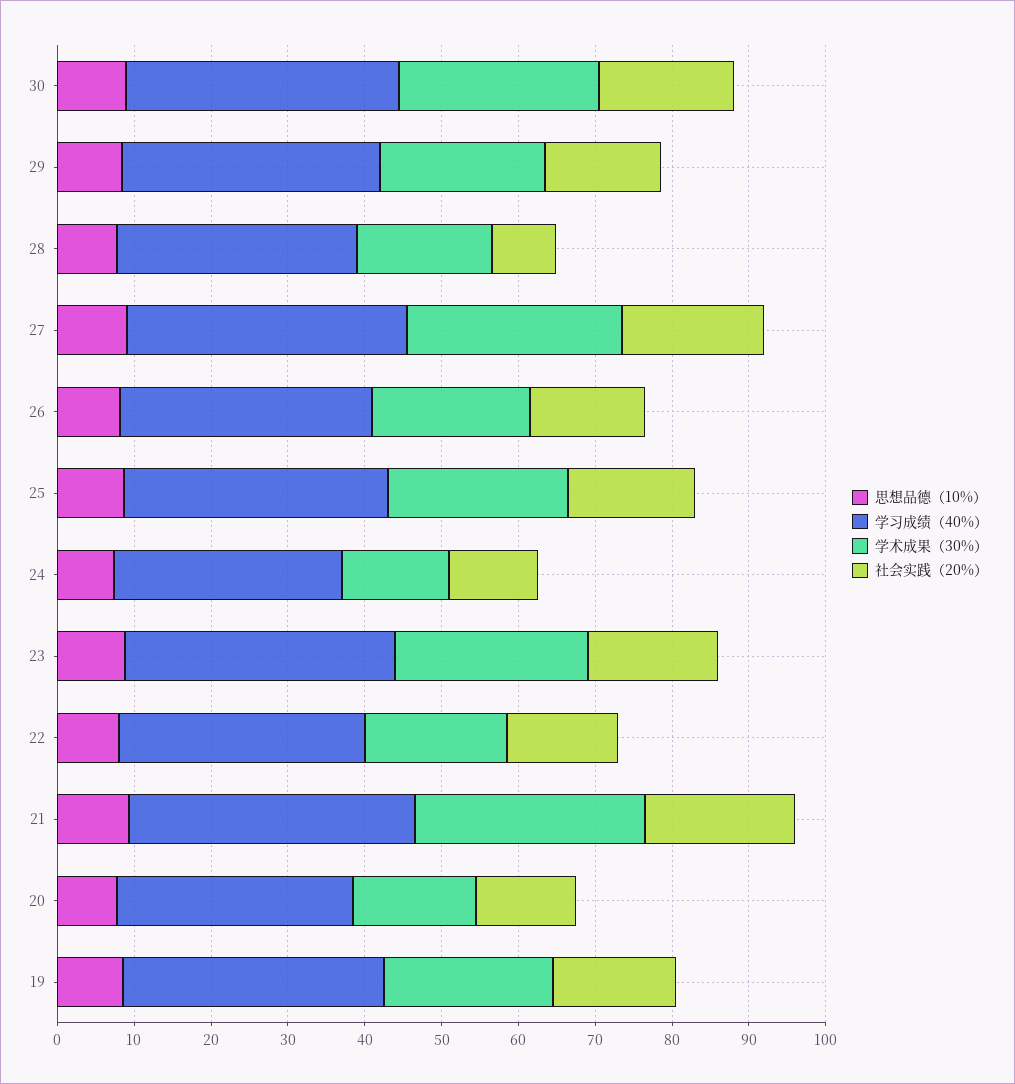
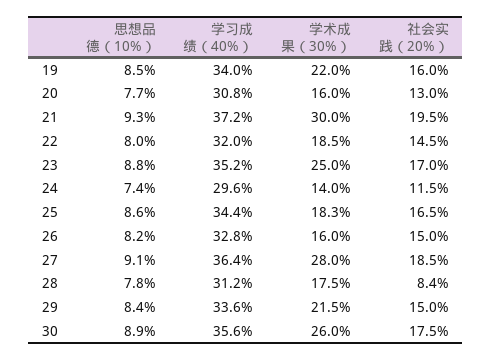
  {
    "思想品德（10%）": {
      "30": 8.9,
      "29": 8.4,
      "28": 7.8,
      "27": 9.1,
      "26": 8.2,
      "25": 8.6,
      "24": 7.4,
      "23": 8.8,
      "22": 8,
      "21": 9.3,
      "20": 7.7,
      "19": 8.5
    },
    "学习成绩（40%）": {
      "30": 35.6,
      "29": 33.6,
      "28": 31.2,
      "27": 36.4,
      "26": 32.8,
      "25": 34.4,
      "24": 29.6,
      "23": 35.2,
      "22": 32,
      "21": 37.2,
      "20": 30.8,
      "19": 34
    },
    "学术成果（30%）": {
      "30": 26,
      "29": 21.5,
      "28": 17.5,
      "27": 28,
-     "26": 20,
+     "26": 16,
-     "25": 24,
+     "25": 18.3,
      "24": 14,
      "23": 25,
      "22": 18.5,
      "21": 30,
      "20": 16,
      "19": 22
    },
    "社会实践（20%）": {
      "30": 17.5,
      "29": 15,
      "28": 8.4,
      "27": 18.5,
      "26": 15,
      "25": 16.5,
      "24": 11.5,
      "23": 17,
      "22": 14.5,
      "21": 19.5,
      "20": 13,
      "19": 16
    }
  }

